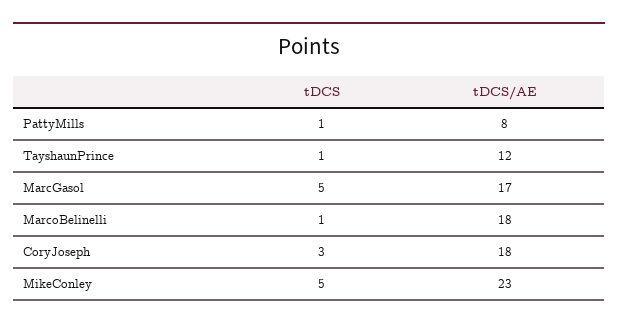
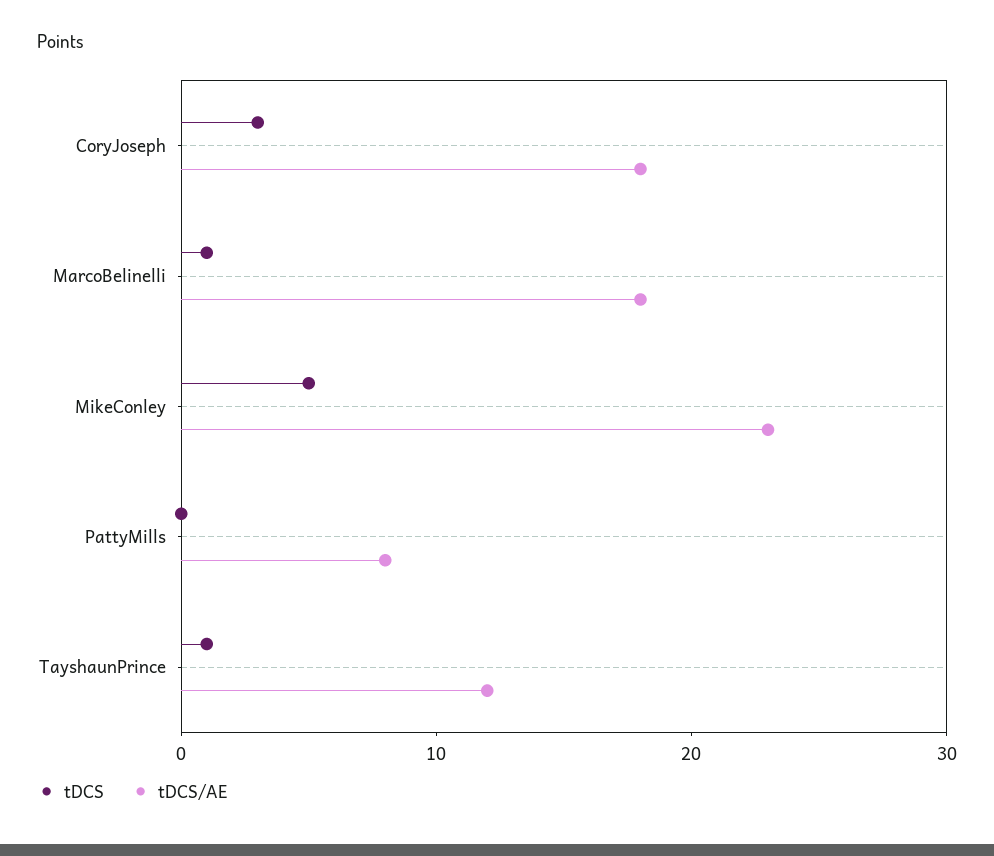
  {
    "tDCS": {
-     "PattyMills": 1,
+     "PattyMills": 0,
      "TayshaunPrince": 1,
-     "MarcGasol": 5,
      "MarcoBelinelli": 1,
      "CoryJoseph": 3,
      "MikeConley": 5
    },
    "tDCS/AE": {
      "PattyMills": 8,
      "TayshaunPrince": 12,
-     "MarcGasol": 17,
      "MarcoBelinelli": 18,
      "CoryJoseph": 18,
      "MikeConley": 23
    }
  }

